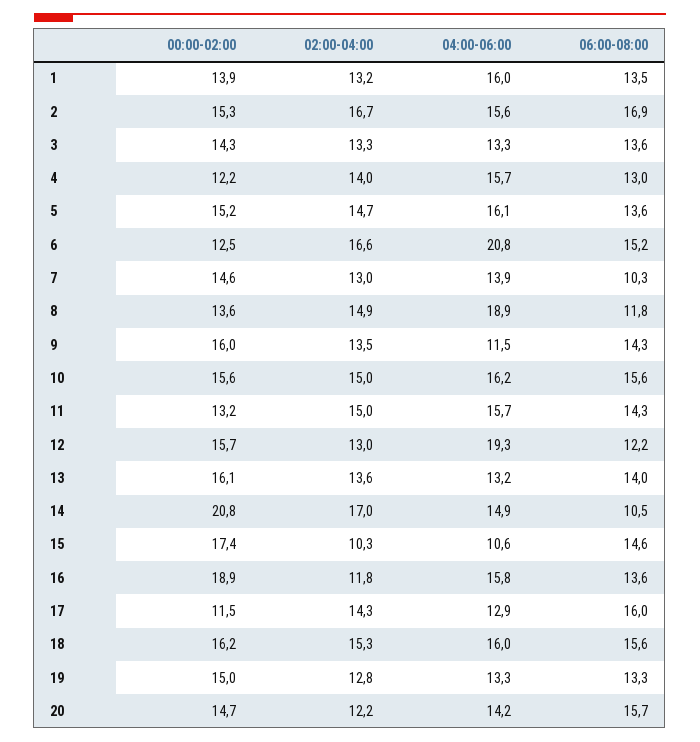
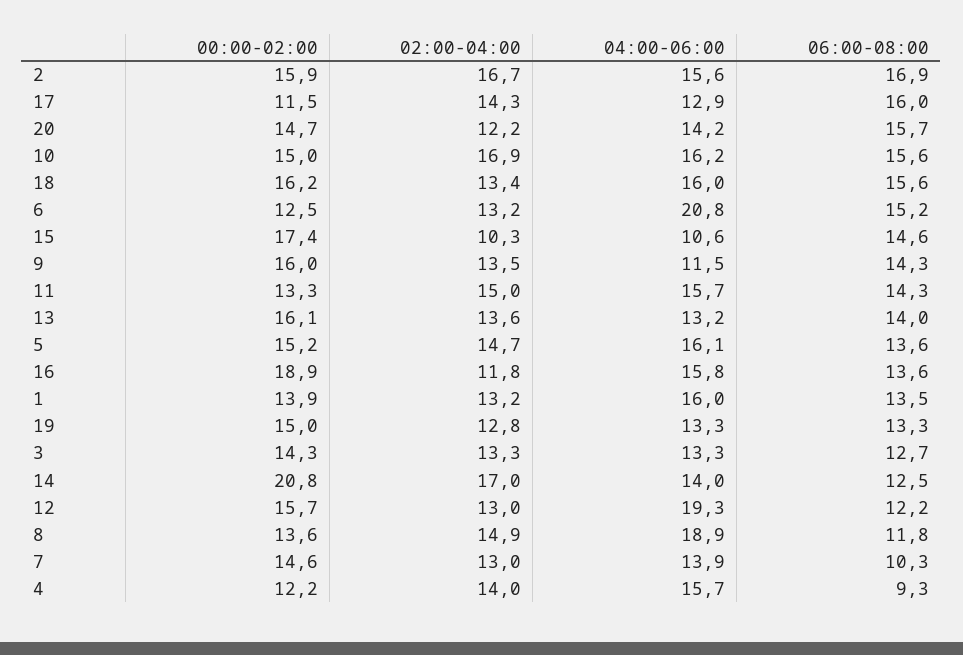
  {
    "00:00-02:00": {
      "1": 13.9,
-     "2": 15.3,
+     "2": 15.9,
      "3": 14.3,
      "4": 12.2,
      "5": 15.2,
      "6": 12.5,
      "7": 14.6,
      "8": 13.6,
      "9": 16,
-     "10": 15.6,
+     "10": 15,
-     "11": 13.2,
+     "11": 13.3,
      "12": 15.7,
      "13": 16.1,
      "14": 20.8,
      "15": 17.4,
      "16": 18.9,
      "17": 11.5,
      "18": 16.2,
      "19": 15,
      "20": 14.7
    },
    "02:00-04:00": {
      "1": 13.2,
      "2": 16.7,
      "3": 13.3,
      "4": 14,
      "5": 14.7,
-     "6": 16.6,
+     "6": 13.2,
      "7": 13,
      "8": 14.9,
      "9": 13.5,
-     "10": 15,
+     "10": 16.9,
      "11": 15,
      "12": 13,
      "13": 13.6,
      "14": 17,
      "15": 10.3,
      "16": 11.8,
      "17": 14.3,
-     "18": 15.3,
+     "18": 13.4,
      "19": 12.8,
      "20": 12.2
    },
    "04:00-06:00": {
      "1": 16,
      "2": 15.6,
      "3": 13.3,
      "4": 15.7,
      "5": 16.1,
      "6": 20.8,
      "7": 13.9,
      "8": 18.9,
      "9": 11.5,
      "10": 16.2,
      "11": 15.7,
      "12": 19.3,
      "13": 13.2,
-     "14": 14.9,
+     "14": 14,
      "15": 10.6,
      "16": 15.8,
      "17": 12.9,
      "18": 16,
      "19": 13.3,
      "20": 14.2
    },
    "06:00-08:00": {
      "1": 13.5,
      "2": 16.9,
-     "3": 13.6,
+     "3": 12.7,
-     "4": 13,
+     "4": 9.3,
      "5": 13.6,
      "6": 15.2,
      "7": 10.3,
      "8": 11.8,
      "9": 14.3,
      "10": 15.6,
      "11": 14.3,
      "12": 12.2,
      "13": 14,
-     "14": 10.5,
+     "14": 12.5,
      "15": 14.6,
      "16": 13.6,
      "17": 16,
      "18": 15.6,
      "19": 13.3,
      "20": 15.7
    }
  }

